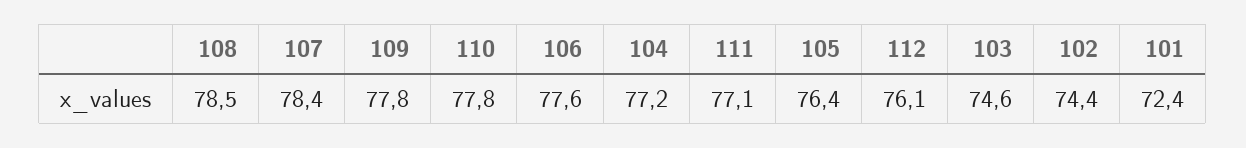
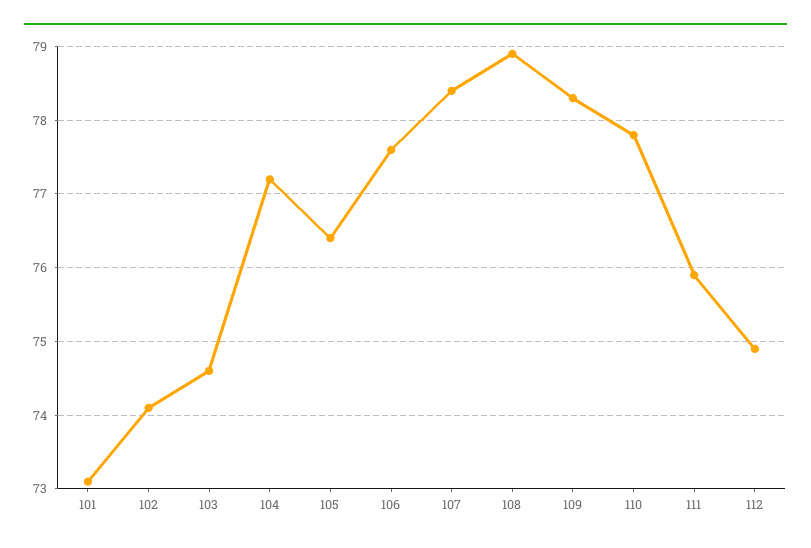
  {
-   "108": 78.5,
+   "108": 78.9,
    "107": 78.4,
-   "109": 77.8,
+   "109": 78.3,
    "110": 77.8,
    "106": 77.6,
    "104": 77.2,
-   "111": 77.1,
+   "111": 75.9,
    "105": 76.4,
-   "112": 76.1,
+   "112": 74.9,
    "103": 74.6,
-   "102": 74.4,
+   "102": 74.1,
-   "101": 72.4
+   "101": 73.1
  }

